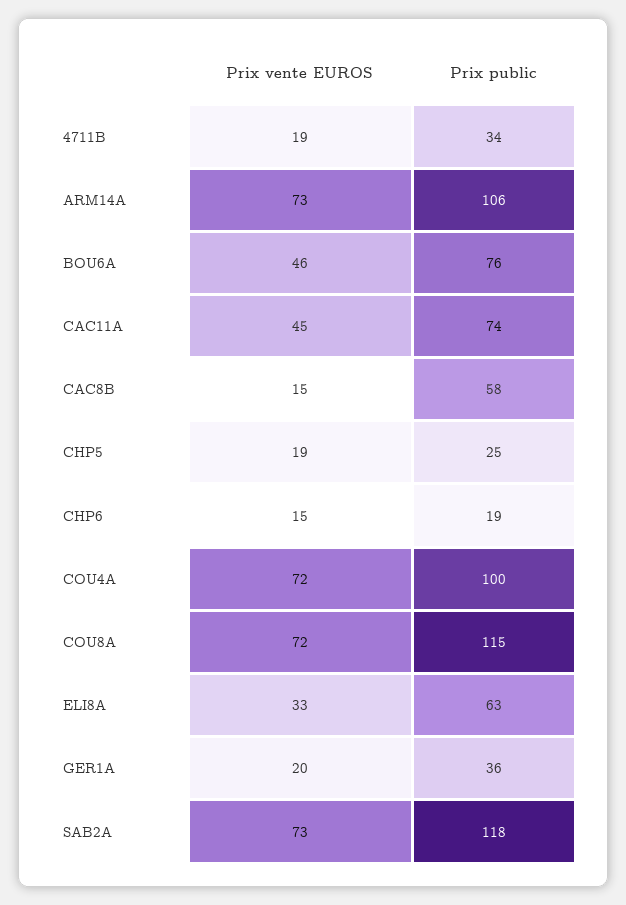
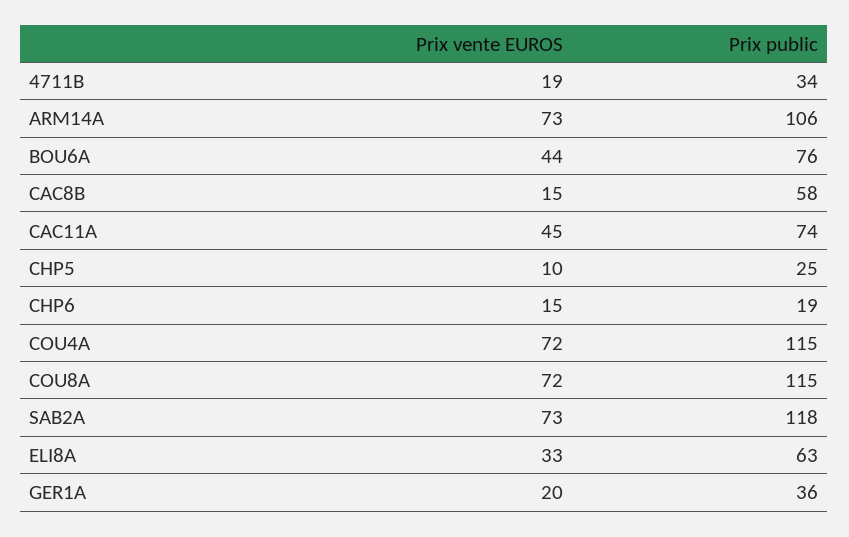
  {
    "Prix vente EUROS": {
      "4711B": 19,
      "ARM14A": 73,
-     "BOU6A": 46,
+     "BOU6A": 44,
      "CAC11A": 45,
      "CAC8B": 15,
-     "CHP5": 19,
+     "CHP5": 10,
      "CHP6": 15,
      "COU4A": 72,
      "COU8A": 72,
      "ELI8A": 33,
      "GER1A": 20,
      "SAB2A": 73
    },
    "Prix public": {
      "4711B": 34,
      "ARM14A": 106,
      "BOU6A": 76,
      "CAC11A": 74,
      "CAC8B": 58,
      "CHP5": 25,
      "CHP6": 19,
-     "COU4A": 100,
+     "COU4A": 115,
      "COU8A": 115,
      "ELI8A": 63,
      "GER1A": 36,
      "SAB2A": 118
    }
  }

